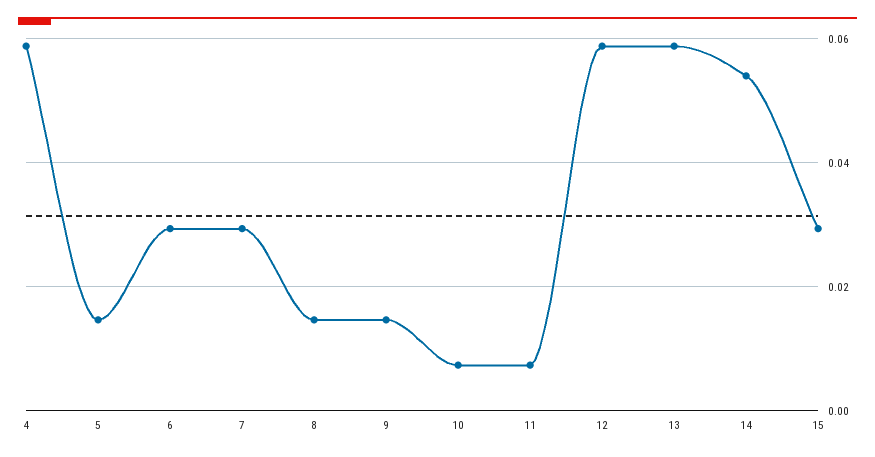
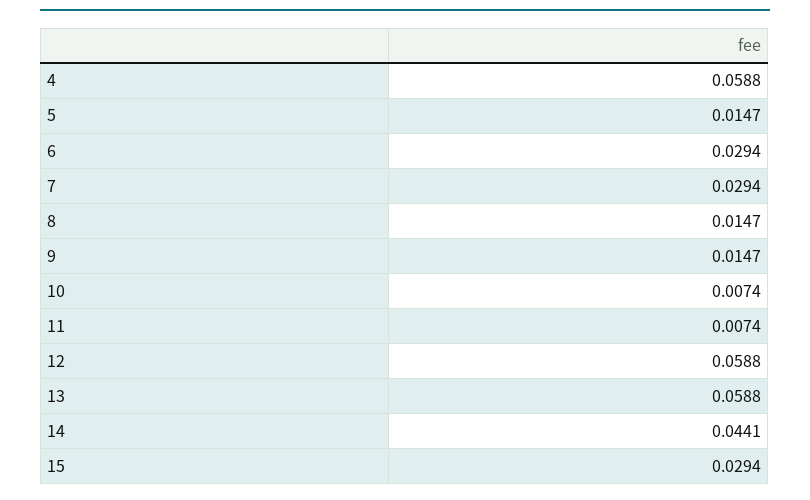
  {
    "4": 0.0588,
    "5": 0.0147,
    "6": 0.0294,
    "7": 0.0294,
    "8": 0.0147,
    "9": 0.0147,
    "10": 0.0074,
    "11": 0.0074,
    "12": 0.0588,
    "13": 0.0588,
-   "14": 0.054,
+   "14": 0.0441,
    "15": 0.0294
  }

